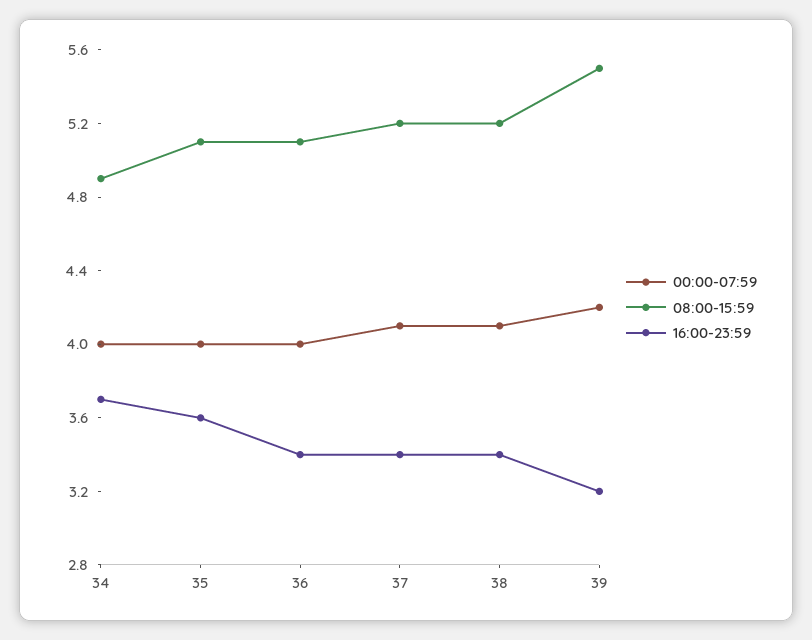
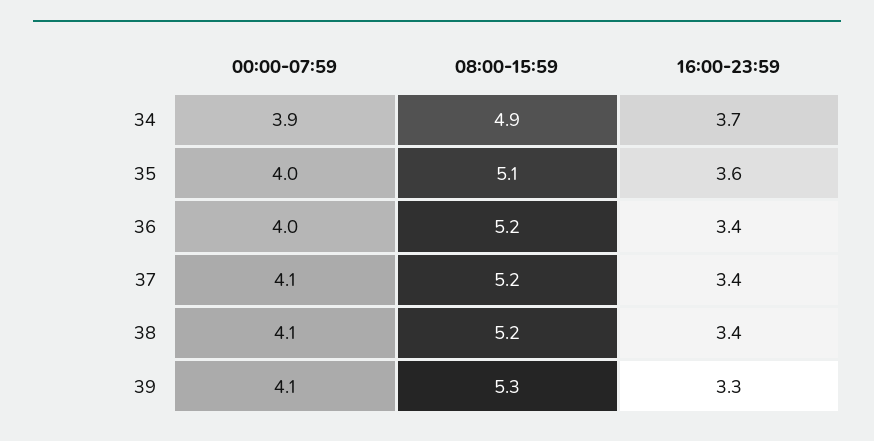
  {
    "00:00-07:59": {
-     "34": 4,
+     "34": 3.9,
      "35": 4,
      "36": 4,
      "37": 4.1,
      "38": 4.1,
-     "39": 4.2
+     "39": 4.1
    },
    "08:00-15:59": {
      "34": 4.9,
      "35": 5.1,
-     "36": 5.1,
+     "36": 5.2,
      "37": 5.2,
      "38": 5.2,
-     "39": 5.5
+     "39": 5.3
    },
    "16:00-23:59": {
      "34": 3.7,
      "35": 3.6,
      "36": 3.4,
      "37": 3.4,
      "38": 3.4,
-     "39": 3.2
+     "39": 3.3
    }
  }

